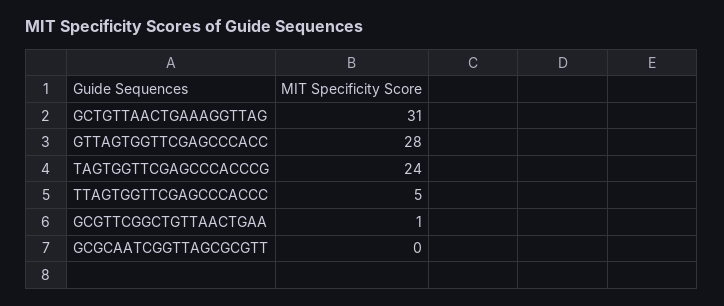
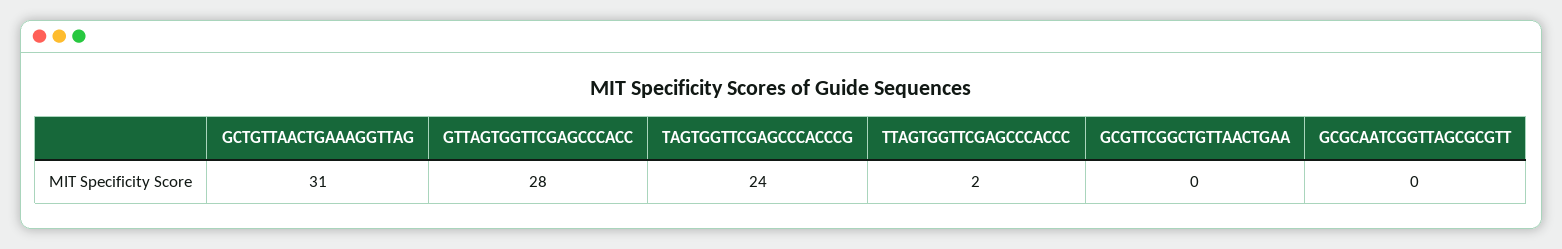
  {
    "GCTGTTAACTGAAAGGTTAG": 31,
    "GTTAGTGGTTCGAGCCCACC": 28,
    "TAGTGGTTCGAGCCCACCCG": 24,
-   "TTAGTGGTTCGAGCCCACCC": 5,
+   "TTAGTGGTTCGAGCCCACCC": 2,
-   "GCGTTCGGCTGTTAACTGAA": 1,
+   "GCGTTCGGCTGTTAACTGAA": 0,
    "GCGCAATCGGTTAGCGCGTT": 0
  }

